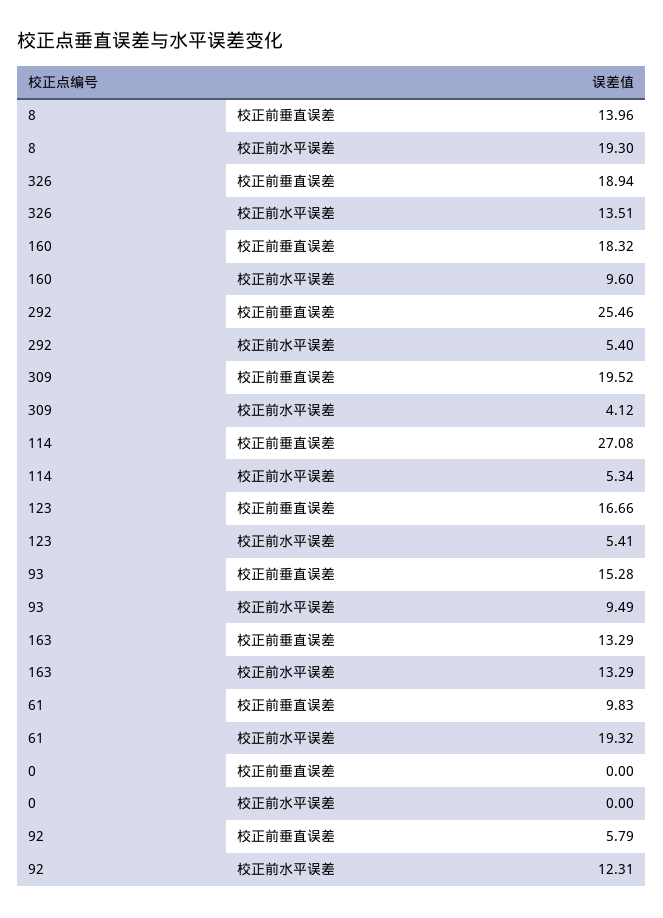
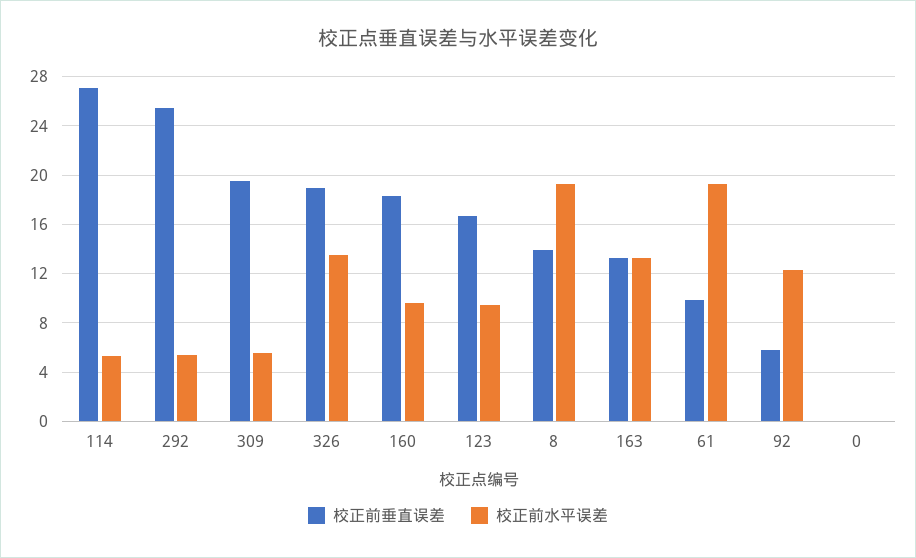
  {
    "校正前垂直误差": {
      "8": 13.96,
      "326": 18.94,
      "160": 18.32,
      "292": 25.46,
      "309": 19.52,
      "114": 27.08,
      "123": 16.66,
-     "93": 15.28,
      "163": 13.29,
      "61": 9.83,
      "0": 0,
      "92": 5.79
    },
    "校正前水平误差": {
      "8": 19.3,
      "326": 13.51,
      "160": 9.6,
      "292": 5.4,
-     "309": 4.12,
+     "309": 5.5,
      "114": 5.34,
-     "123": 5.41,
+     "123": 9.5,
-     "93": 9.49,
      "163": 13.29,
      "61": 19.32,
      "0": 0,
      "92": 12.31
    }
  }

